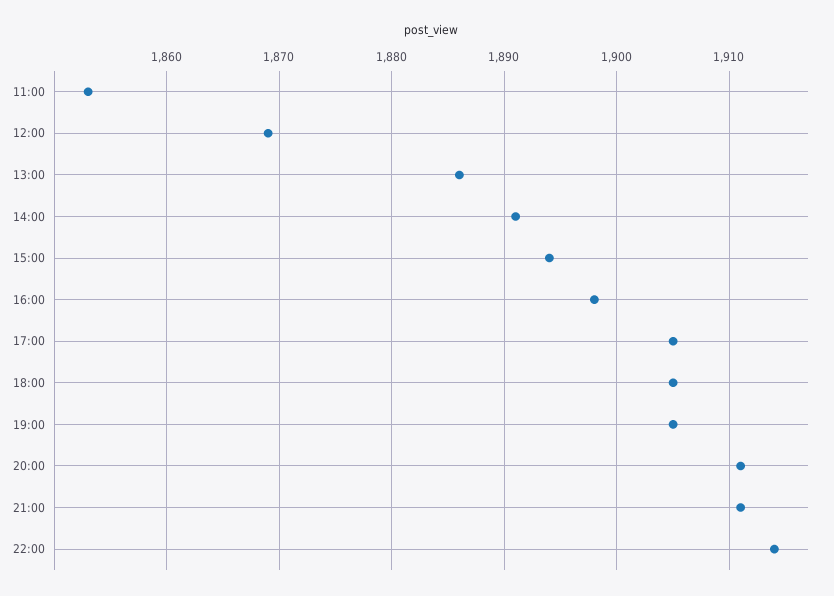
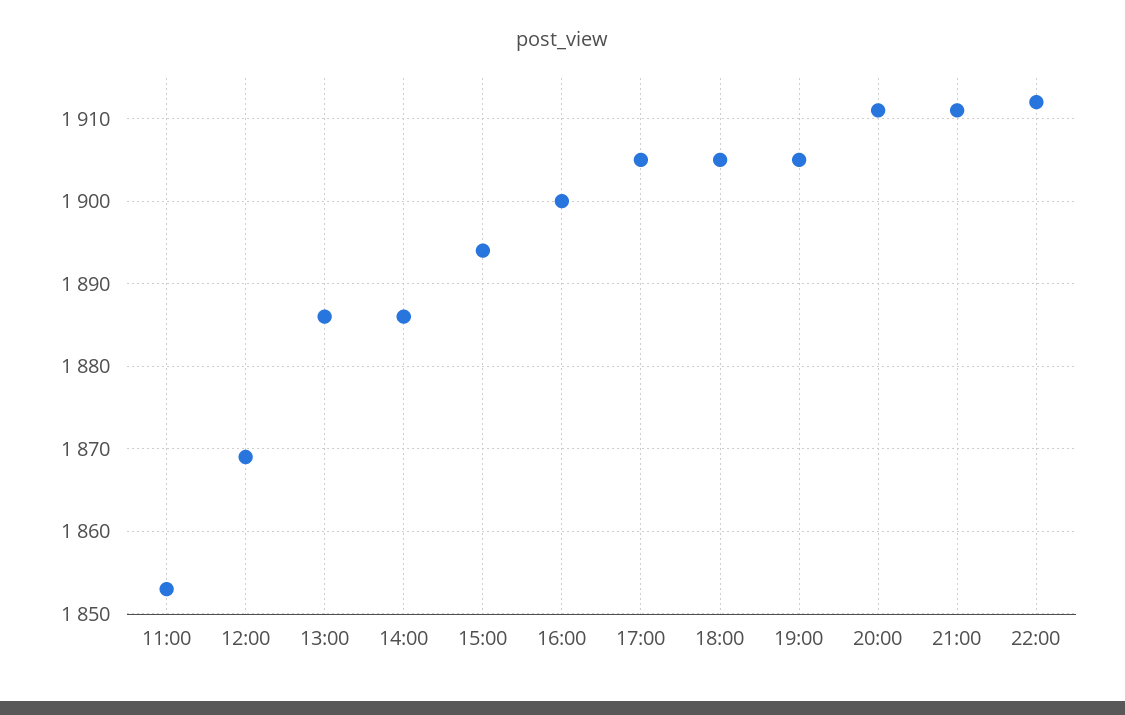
  {
    "11:00": 1853,
    "12:00": 1869,
    "13:00": 1886,
-   "14:00": 1891,
+   "14:00": 1886,
    "15:00": 1894,
-   "16:00": 1898,
+   "16:00": 1900,
    "17:00": 1905,
    "18:00": 1905,
    "19:00": 1905,
    "20:00": 1911,
    "21:00": 1911,
-   "22:00": 1914
+   "22:00": 1912
  }

